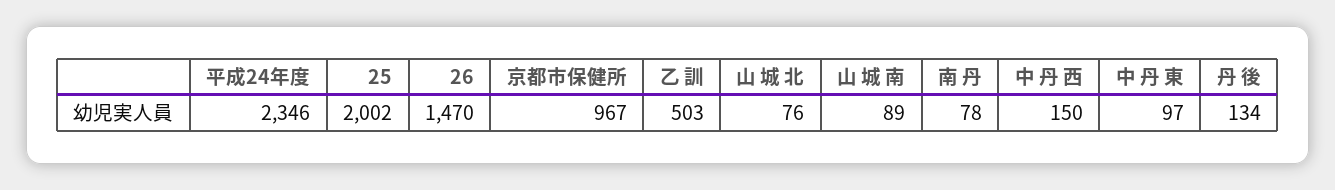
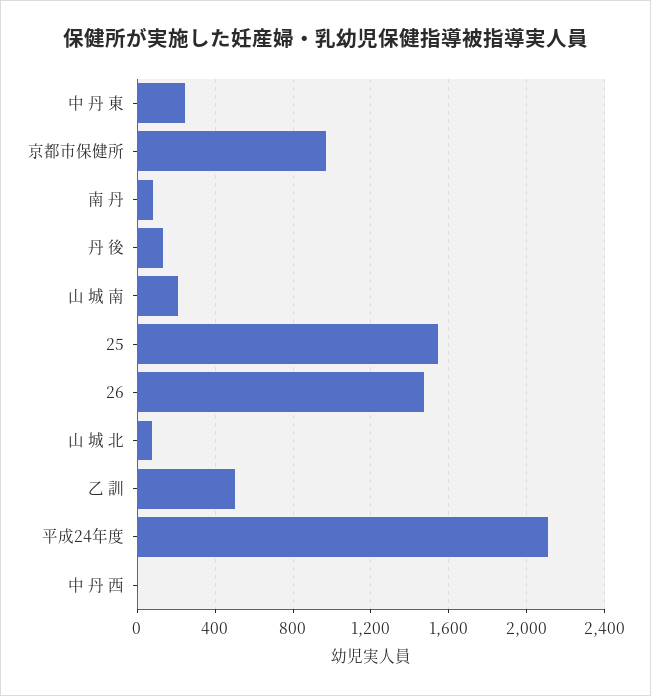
  {
-   "平成24年度": 2346,
+   "平成24年度": 2100,
-   "25": 2002,
+   "25": 1550,
    "26": 1470,
    "京都市保健所": 967,
    "乙 訓": 503,
    "山 城 北": 76,
-   "山 城 南": 89,
+   "山 城 南": 200,
    "南 丹": 78,
-   "中 丹 西": 150,
+   "中 丹 西": 0,
-   "中 丹 東": 97,
+   "中 丹 東": 250,
    "丹 後": 134
  }

